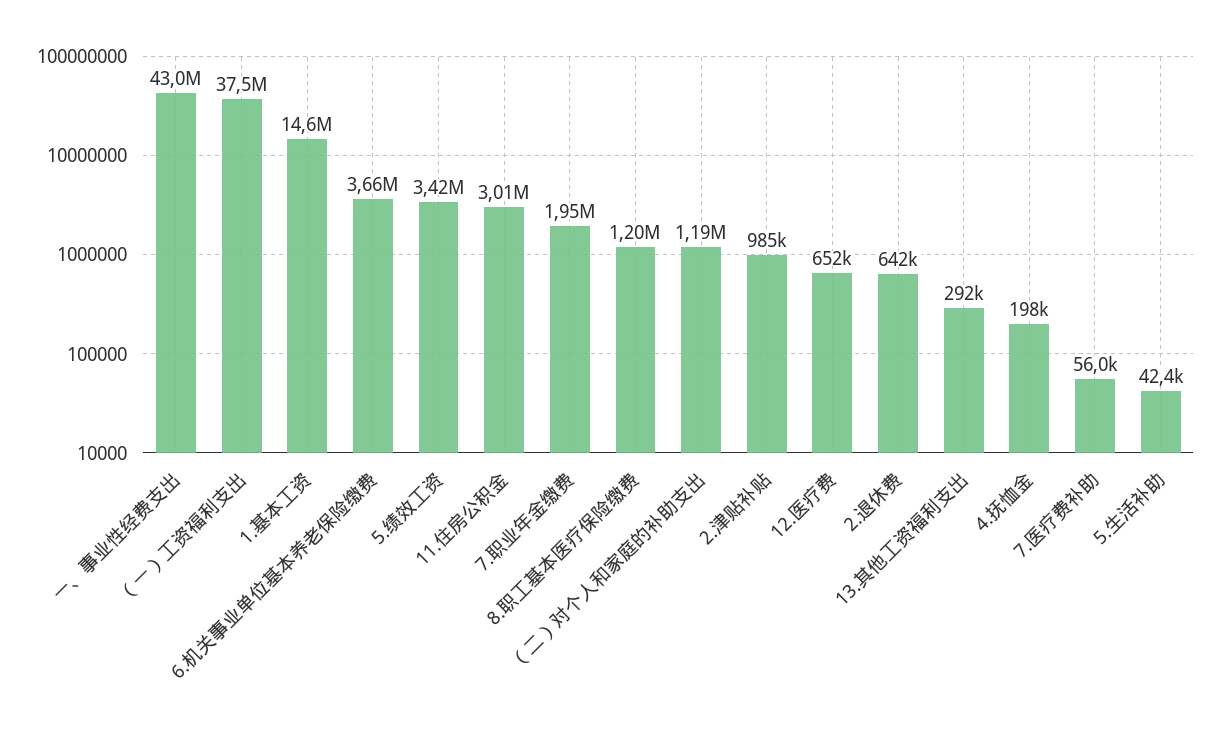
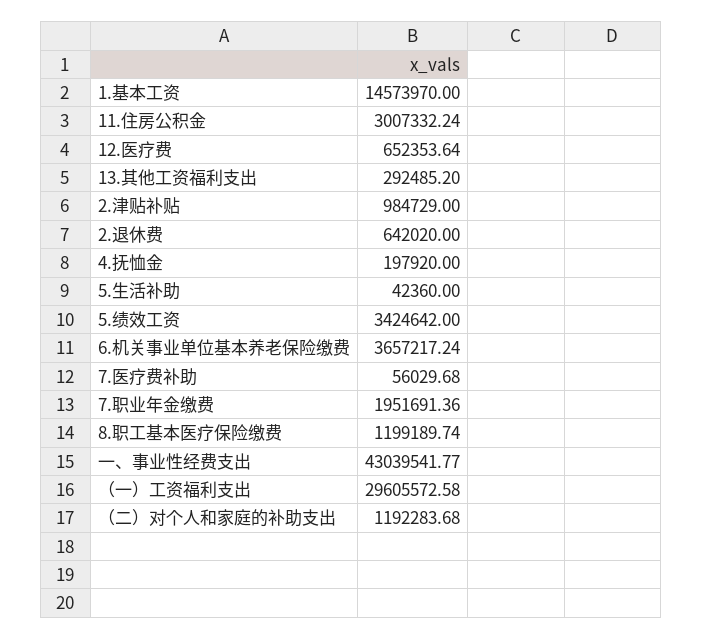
  {
    "一、事业性经费支出": 43039541.77,
-   "（一）工资福利支出": 37500000,
+   "（一）工资福利支出": 29605572.58,
    "1.基本工资": 14573970,
    "6.机关事业单位基本养老保险缴费": 3657217.24,
    "5.绩效工资": 3424642,
    "11.住房公积金": 3007332.24,
    "7.职业年金缴费": 1951691.36,
    "8.职工基本医疗保险缴费": 1199189.74,
    "（二）对个人和家庭的补助支出": 1192283.68,
    "2.津贴补贴": 984729,
    "12.医疗费": 652353.64,
    "2.退休费": 642020,
    "13.其他工资福利支出": 292485.2,
    "4.抚恤金": 197920,
    "7.医疗费补助": 56029.68,
    "5.生活补助": 42360
  }

